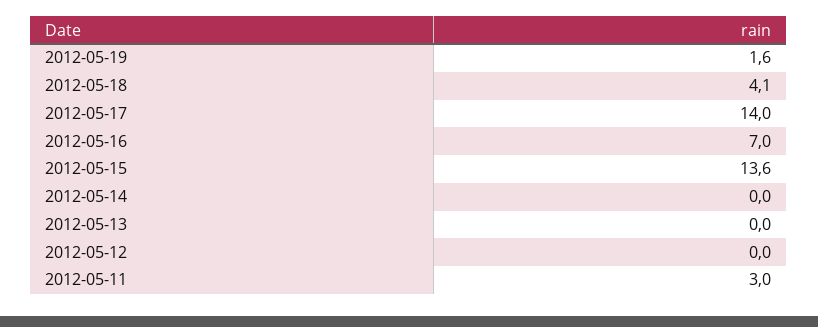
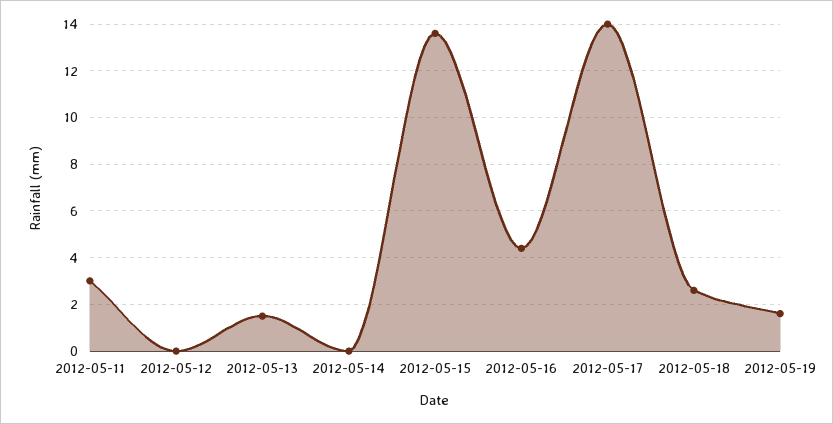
  {
    "2012-05-19": 1.6,
-   "2012-05-18": 4.1,
+   "2012-05-18": 2.5,
    "2012-05-17": 14,
-   "2012-05-16": 7,
+   "2012-05-16": 4.5,
    "2012-05-15": 13.6,
    "2012-05-14": 0,
-   "2012-05-13": 0,
+   "2012-05-13": 1.5,
    "2012-05-12": 0,
    "2012-05-11": 3
  }

